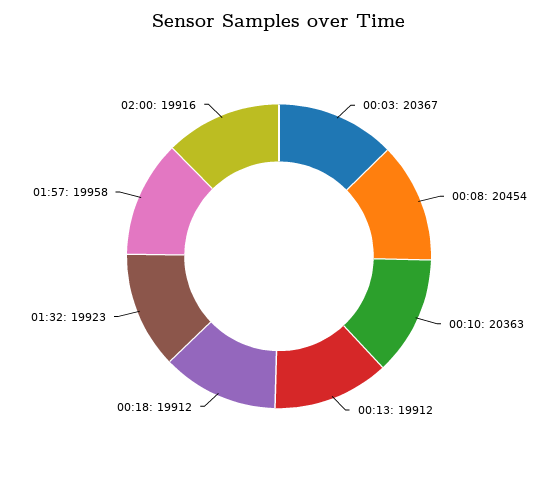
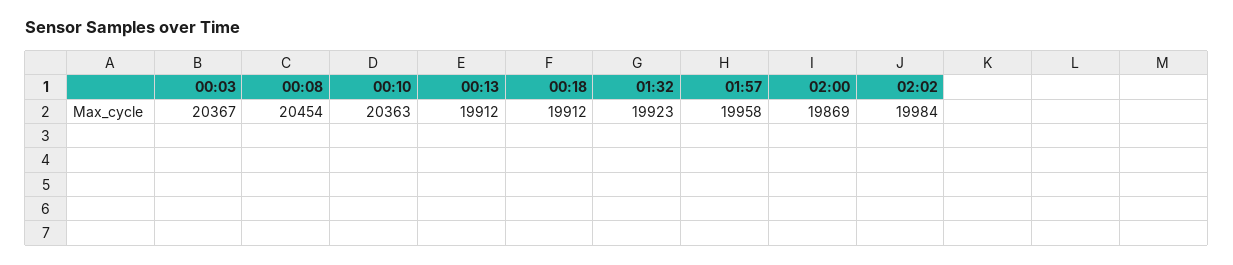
  {
    "00:03": 20367,
    "00:08": 20454,
    "00:10": 20363,
    "00:13": 19912,
    "00:18": 19912,
    "01:32": 19923,
    "01:57": 19958,
-   "02:00": 19916
+   "02:00": 19869,
+   "02:02": 19984
  }

